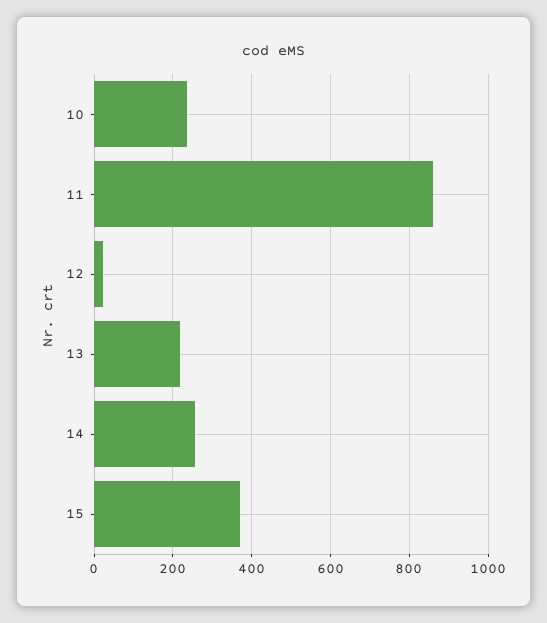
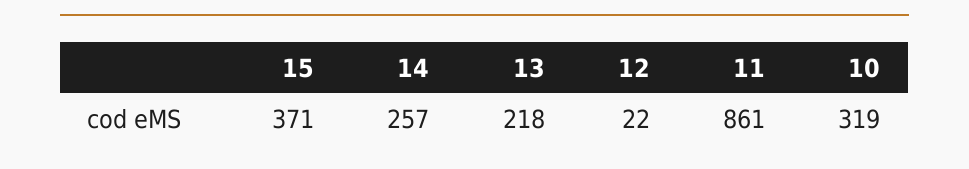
  {
-   "10": 240,
+   "10": 319,
    "11": 861,
    "12": 22,
    "13": 218,
    "14": 257,
    "15": 371
  }

